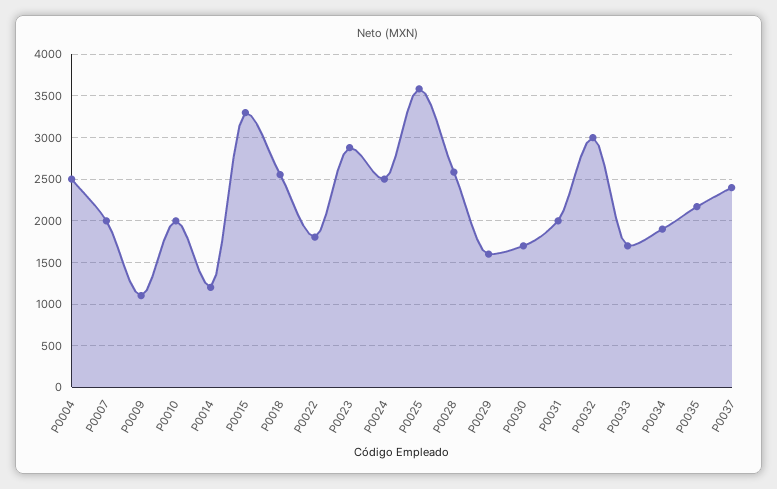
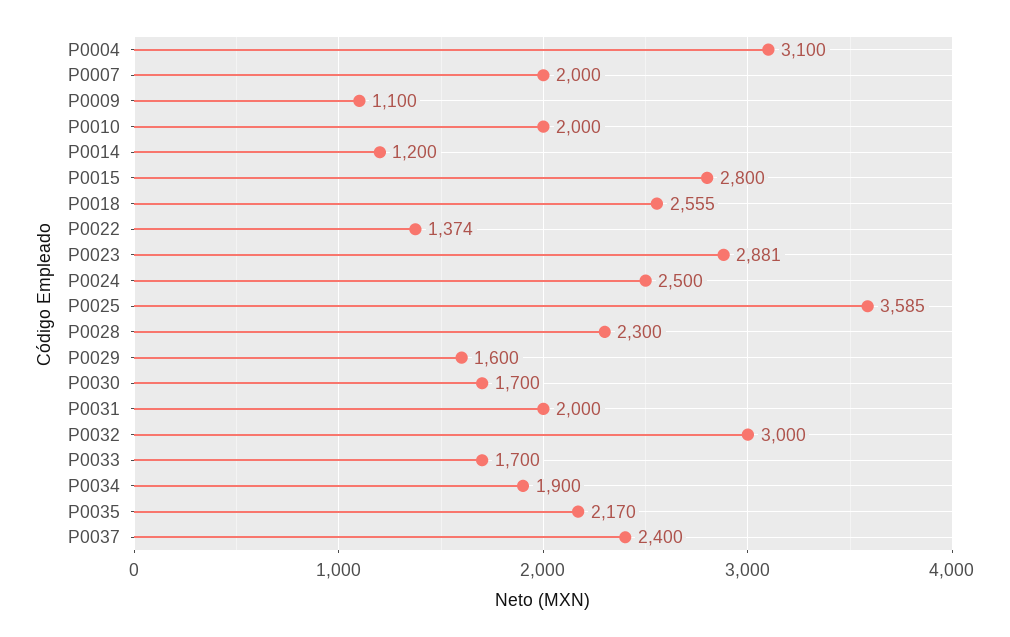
  {
-   "P0004": 2500,
+   "P0004": 3100,
    "P0007": 2000,
    "P0009": 1100,
    "P0010": 2000,
    "P0014": 1200,
-   "P0015": 3300,
+   "P0015": 2800,
    "P0018": 2555,
-   "P0022": 1800,
+   "P0022": 1374,
    "P0023": 2881,
    "P0024": 2500,
    "P0025": 3585,
-   "P0028": 2600,
+   "P0028": 2300,
    "P0029": 1600,
    "P0030": 1700,
    "P0031": 2000,
    "P0032": 3000,
    "P0033": 1700,
    "P0034": 1900,
    "P0035": 2170,
    "P0037": 2400
  }

